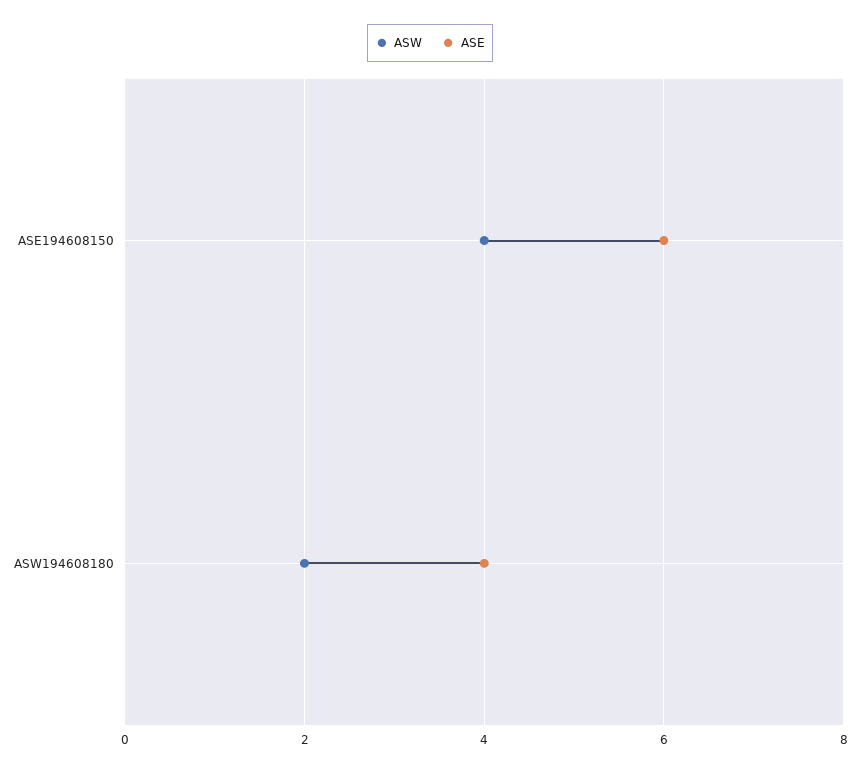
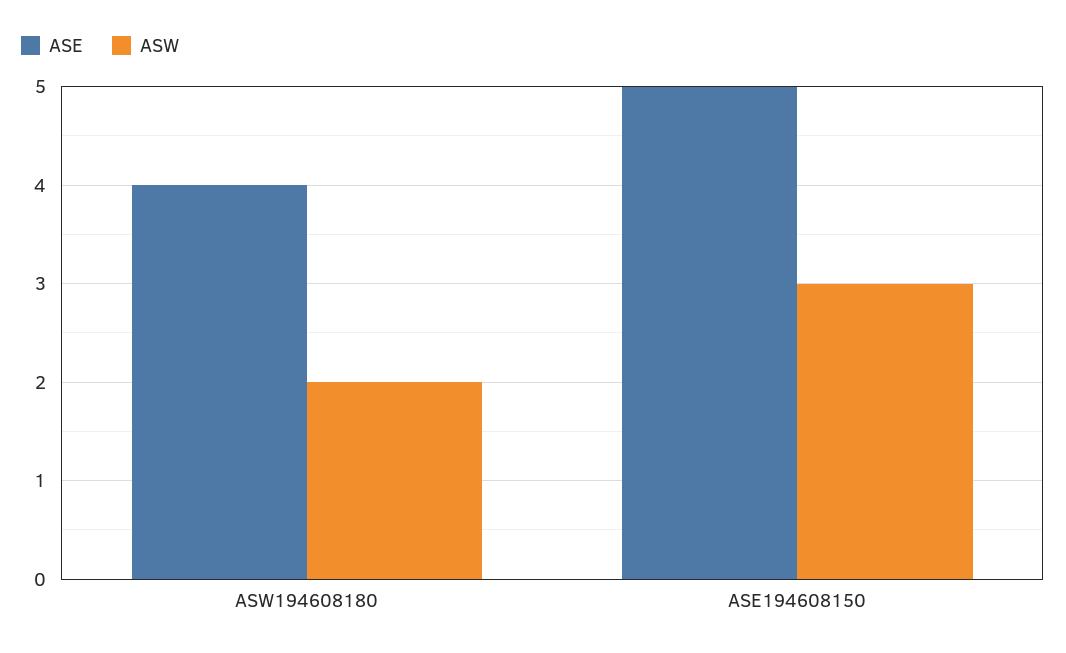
  {
    "ASW": {
-     "ASE194608150": 4,
+     "ASE194608150": 3,
      "ASW194608180": 2
    },
    "ASE": {
-     "ASE194608150": 6,
+     "ASE194608150": 5,
      "ASW194608180": 4
    }
  }

